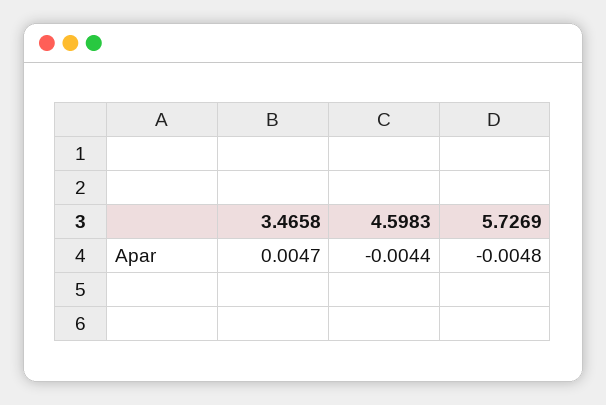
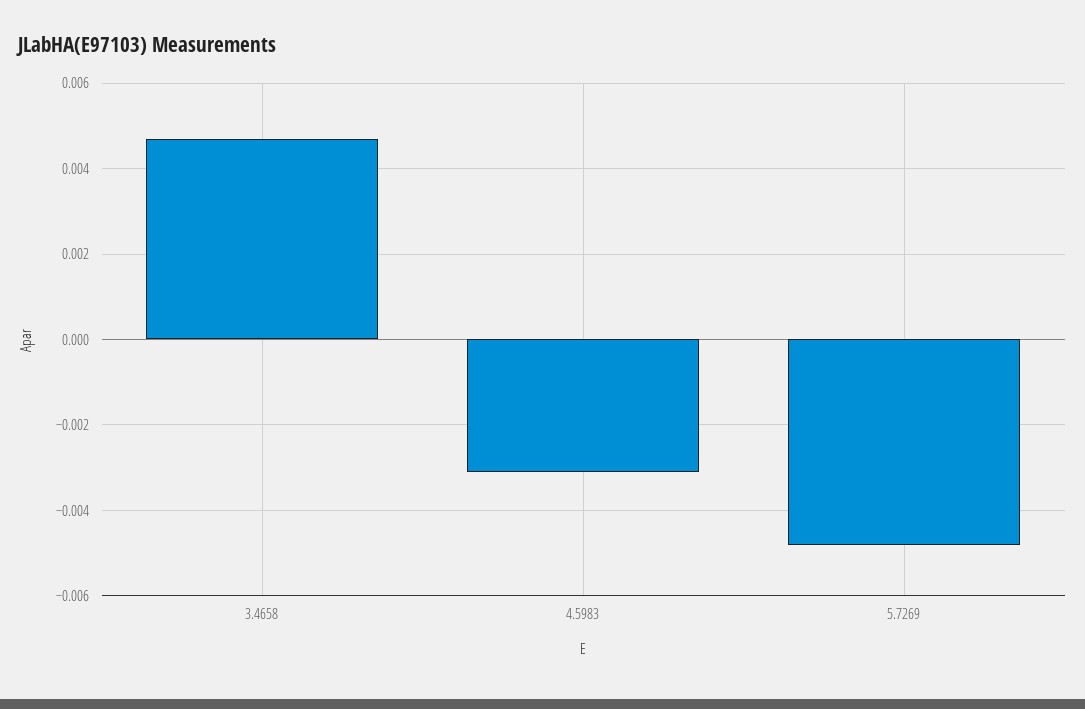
  {
    "3.4658": 0.0047,
-   "4.5983": -0.0044,
+   "4.5983": -0.003,
    "5.7269": -0.0048
  }

